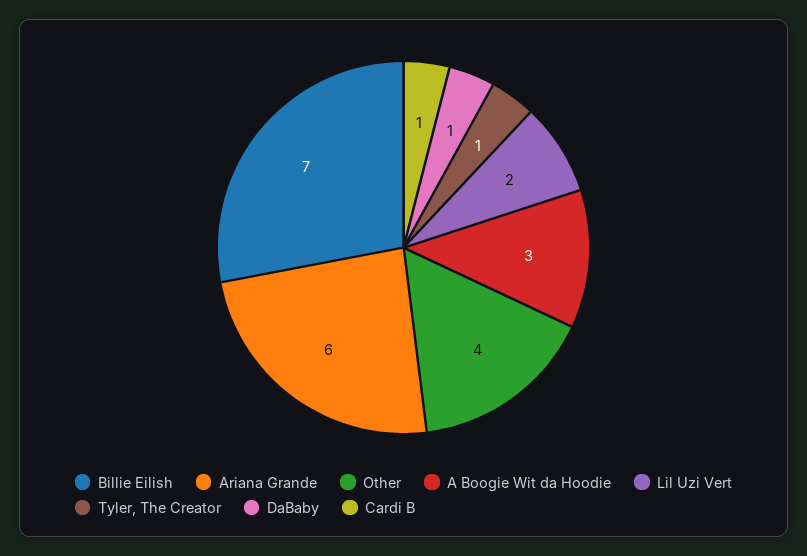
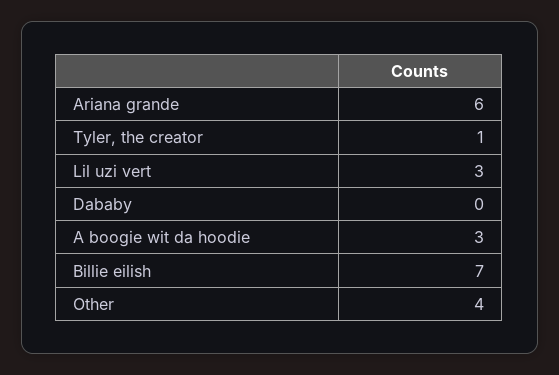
  {
    "Billie Eilish": 7,
    "Ariana Grande": 6,
    "Other": 4,
    "A Boogie Wit da Hoodie": 3,
-   "Lil Uzi Vert": 2,
+   "Lil Uzi Vert": 3,
    "Tyler, The Creator": 1,
-   "DaBaby": 1,
+   "DaBaby": 0
-   "Cardi B": 1
  }

